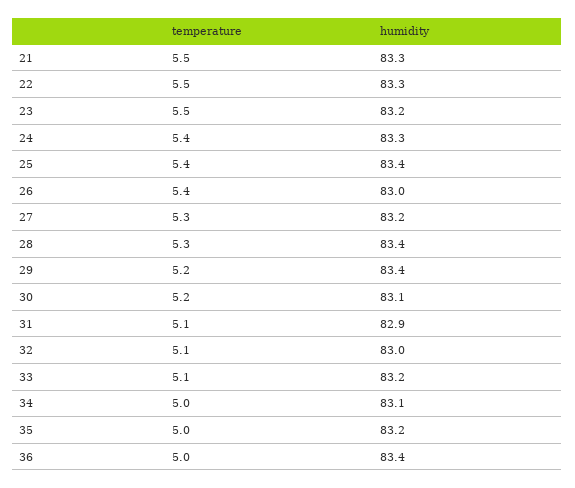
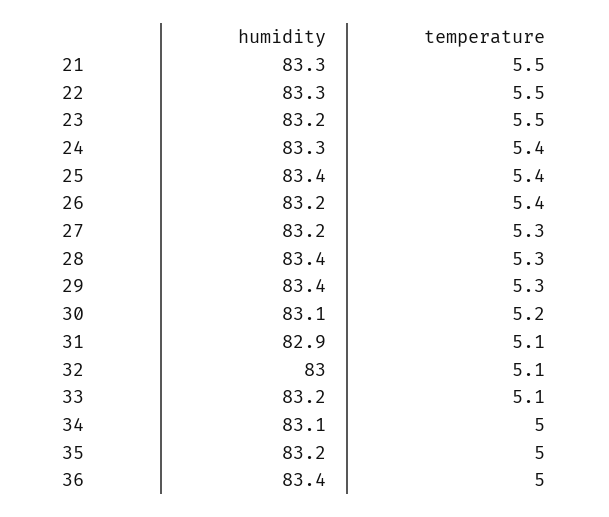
  {
    "temperature": {
      "21": 5.5,
      "22": 5.5,
      "23": 5.5,
      "24": 5.4,
      "25": 5.4,
      "26": 5.4,
      "27": 5.3,
      "28": 5.3,
-     "29": 5.2,
+     "29": 5.3,
      "30": 5.2,
      "31": 5.1,
      "32": 5.1,
      "33": 5.1,
      "34": 5,
      "35": 5,
      "36": 5
    },
    "humidity": {
      "21": 83.3,
      "22": 83.3,
      "23": 83.2,
      "24": 83.3,
      "25": 83.4,
-     "26": 83,
+     "26": 83.2,
      "27": 83.2,
      "28": 83.4,
      "29": 83.4,
      "30": 83.1,
      "31": 82.9,
      "32": 83,
      "33": 83.2,
      "34": 83.1,
      "35": 83.2,
      "36": 83.4
    }
  }

